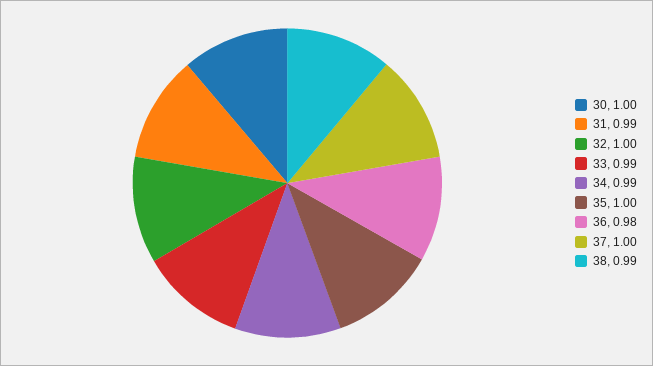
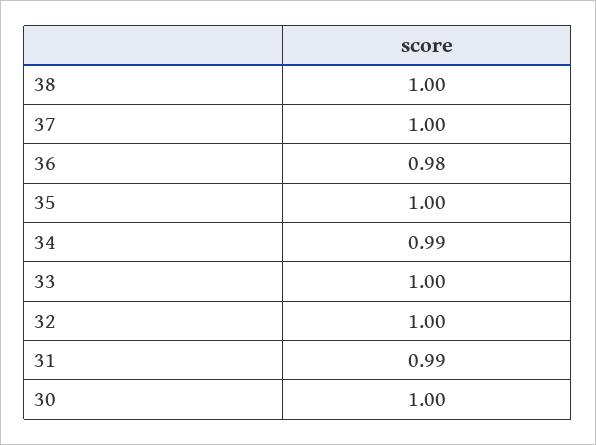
  {
    "30": 1,
    "31": 0.99,
    "32": 1,
-   "33": 0.99,
+   "33": 1,
    "34": 0.99,
    "35": 1,
    "36": 0.98,
    "37": 1,
-   "38": 0.99
+   "38": 1
  }

